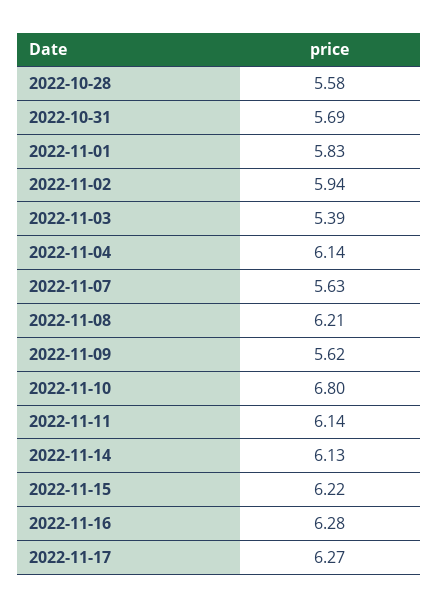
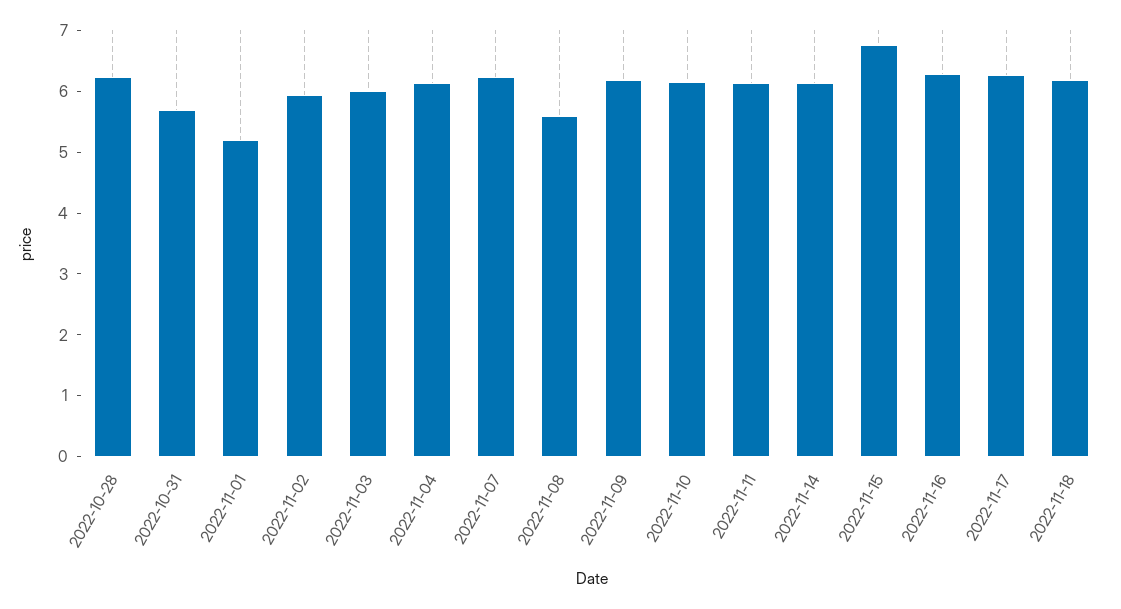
  {
-   "2022-10-28": 5.58,
+   "2022-10-28": 6.2,
    "2022-10-31": 5.69,
-   "2022-11-01": 5.83,
+   "2022-11-01": 5.2,
    "2022-11-02": 5.94,
-   "2022-11-03": 5.39,
+   "2022-11-03": 6,
    "2022-11-04": 6.14,
-   "2022-11-07": 5.63,
+   "2022-11-07": 6.2,
-   "2022-11-08": 6.21,
+   "2022-11-08": 5.6,
-   "2022-11-09": 5.62,
+   "2022-11-09": 6.2,
-   "2022-11-10": 6.8,
+   "2022-11-10": 6.2,
    "2022-11-11": 6.14,
    "2022-11-14": 6.13,
-   "2022-11-15": 6.22,
+   "2022-11-15": 6.8,
    "2022-11-16": 6.28,
-   "2022-11-17": 6.27
+   "2022-11-17": 6.27,
+   "2022-11-18": 6.2
  }

